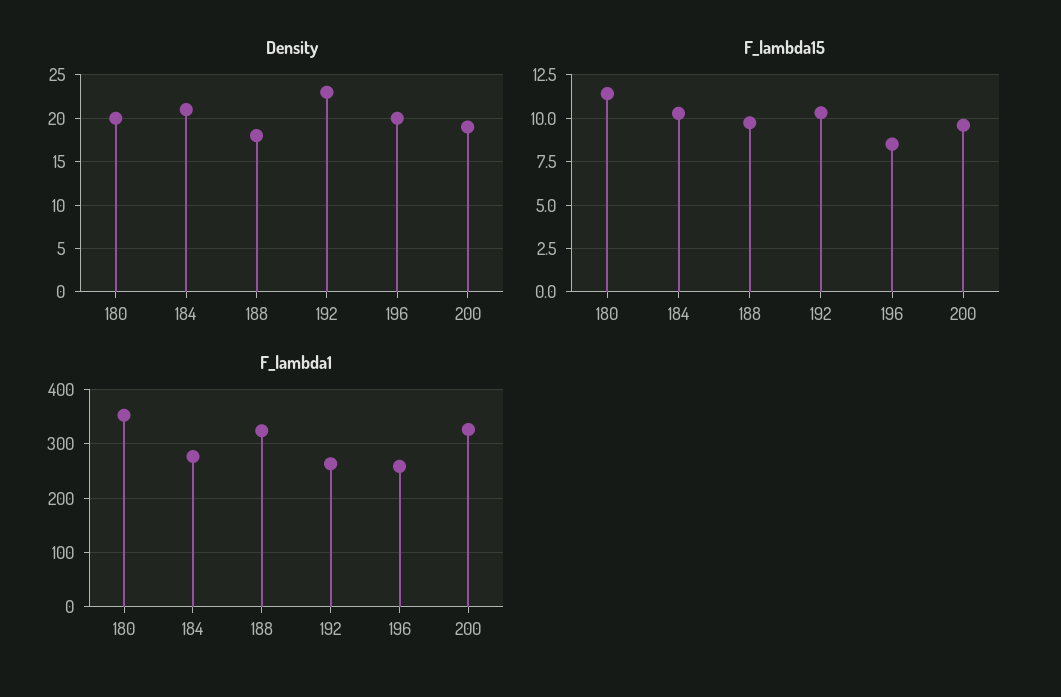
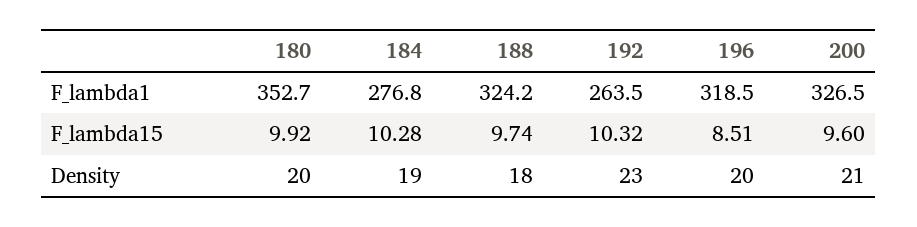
  {
    "Density": {
      "180": 20,
-     "184": 21,
+     "184": 19,
      "188": 18,
      "192": 23,
      "196": 20,
-     "200": 19
+     "200": 21
    },
    "F_lambda15": {
-     "180": 11.5,
+     "180": 9.92,
      "184": 10.28,
      "188": 9.74,
      "192": 10.32,
      "196": 8.51,
      "200": 9.6
    },
    "F_lambda1": {
      "180": 352.7,
      "184": 276.8,
      "188": 324.2,
      "192": 263.5,
-     "196": 260,
+     "196": 318.5,
      "200": 326.5
    }
  }

